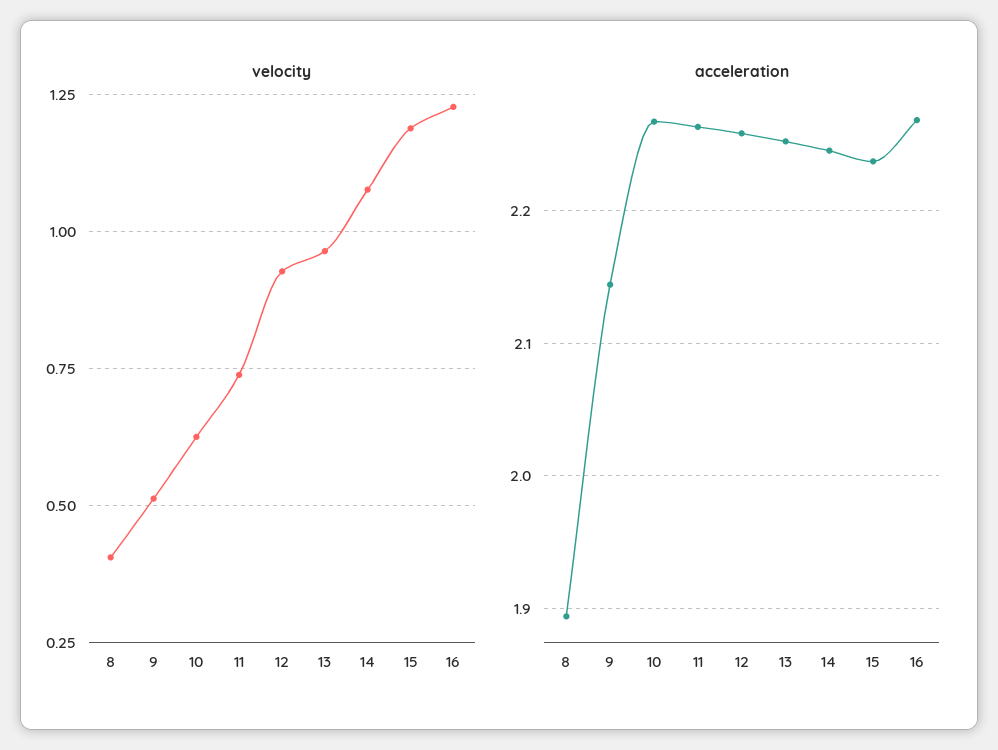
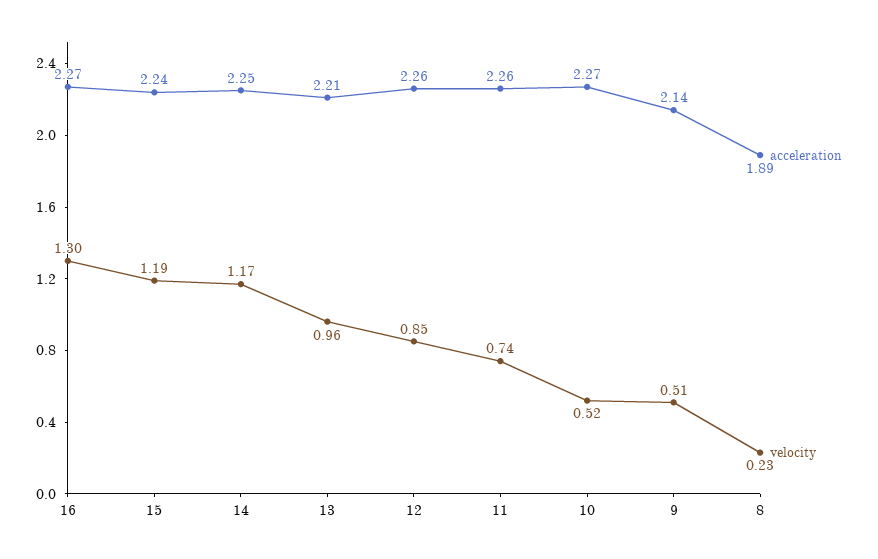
  {
    "velocity": {
-     "8": 0.4,
+     "8": 0.23,
      "9": 0.51,
-     "10": 0.625,
+     "10": 0.52,
      "11": 0.74,
-     "12": 0.925,
+     "12": 0.85,
      "13": 0.96,
-     "14": 1.075,
+     "14": 1.17,
      "15": 1.19,
-     "16": 1.225
+     "16": 1.3
    },
    "acceleration": {
      "8": 1.89,
      "9": 2.14,
      "10": 2.27,
      "11": 2.26,
      "12": 2.26,
-     "13": 2.25,
+     "13": 2.21,
      "14": 2.25,
      "15": 2.24,
      "16": 2.27
    }
  }

